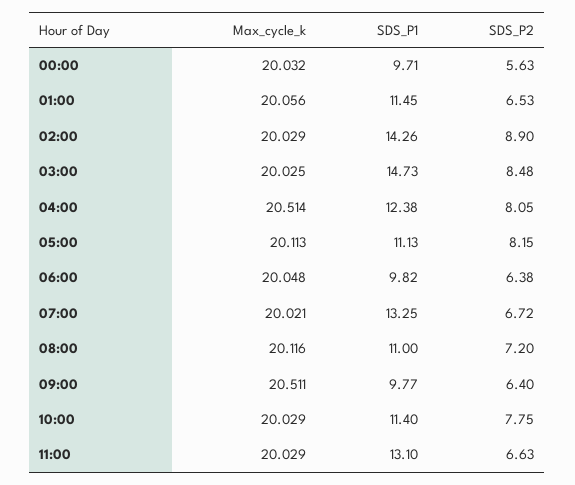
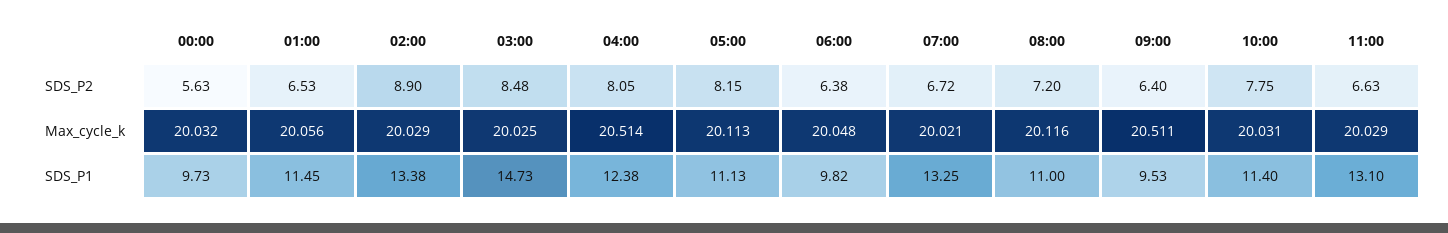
  {
    "Max_cycle_k": {
      "00:00": 20.032,
      "01:00": 20.056,
      "02:00": 20.029,
      "03:00": 20.025,
      "04:00": 20.514,
      "05:00": 20.113,
      "06:00": 20.048,
      "07:00": 20.021,
      "08:00": 20.116,
      "09:00": 20.511,
-     "10:00": 20.029,
+     "10:00": 20.031,
      "11:00": 20.029
    },
    "SDS_P1": {
-     "00:00": 9.71,
+     "00:00": 9.73,
      "01:00": 11.45,
-     "02:00": 14.26,
+     "02:00": 13.38,
      "03:00": 14.73,
      "04:00": 12.38,
      "05:00": 11.13,
      "06:00": 9.82,
      "07:00": 13.25,
      "08:00": 11,
-     "09:00": 9.77,
+     "09:00": 9.53,
      "10:00": 11.4,
      "11:00": 13.1
    },
    "SDS_P2": {
      "00:00": 5.63,
      "01:00": 6.53,
      "02:00": 8.9,
      "03:00": 8.48,
      "04:00": 8.05,
      "05:00": 8.15,
      "06:00": 6.38,
      "07:00": 6.72,
      "08:00": 7.2,
      "09:00": 6.4,
      "10:00": 7.75,
      "11:00": 6.63
    }
  }

